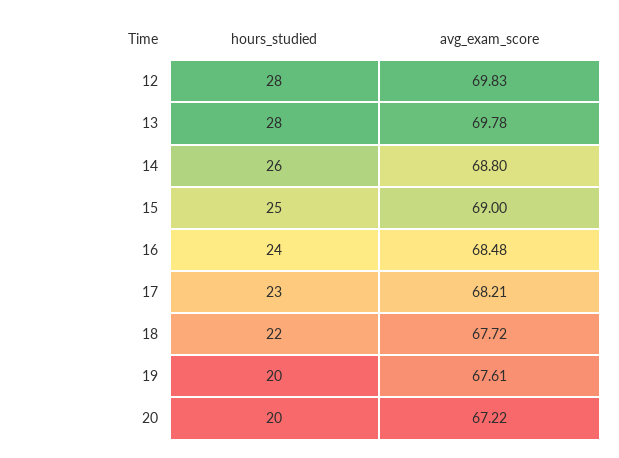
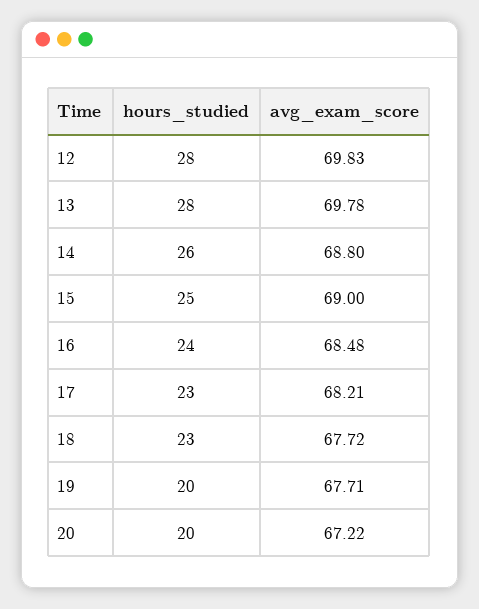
  {
    "hours_studied": {
      "12": 28,
      "13": 28,
      "14": 26,
      "15": 25,
      "16": 24,
      "17": 23,
-     "18": 22,
+     "18": 23,
      "19": 20,
      "20": 20
    },
    "avg_exam_score": {
      "12": 69.83,
      "13": 69.78,
      "14": 68.8,
      "15": 69,
      "16": 68.48,
      "17": 68.21,
      "18": 67.72,
-     "19": 67.61,
+     "19": 67.71,
      "20": 67.22
    }
  }

